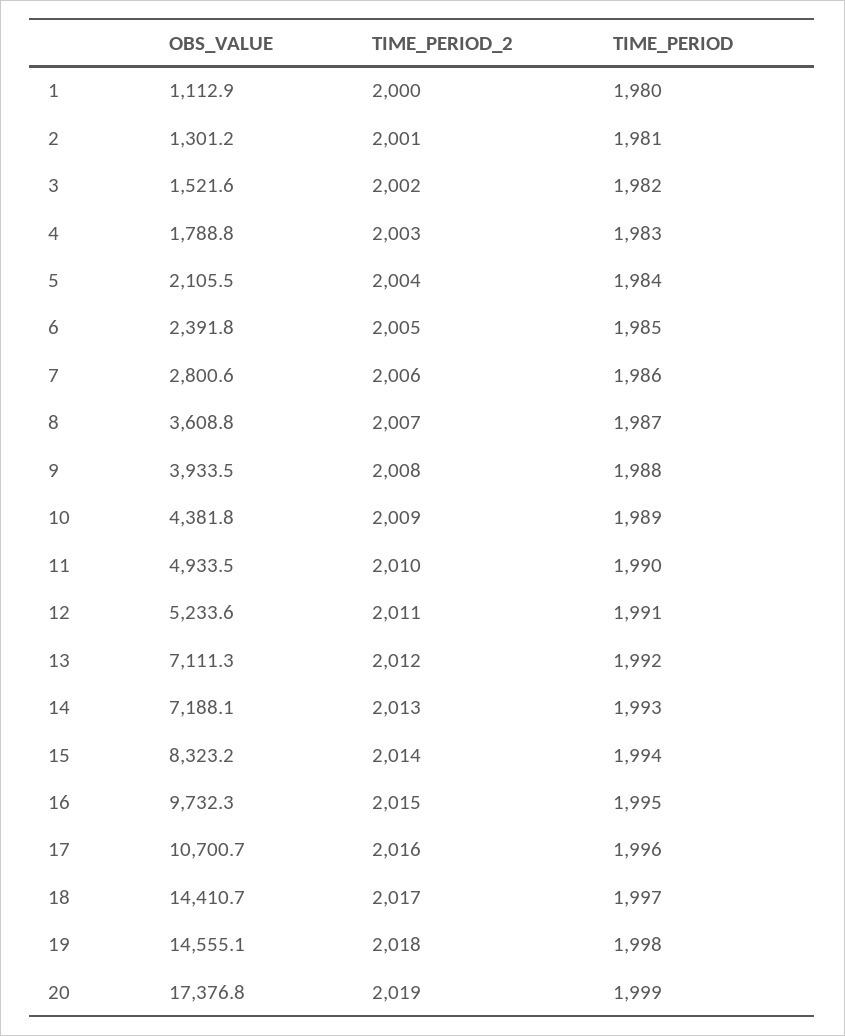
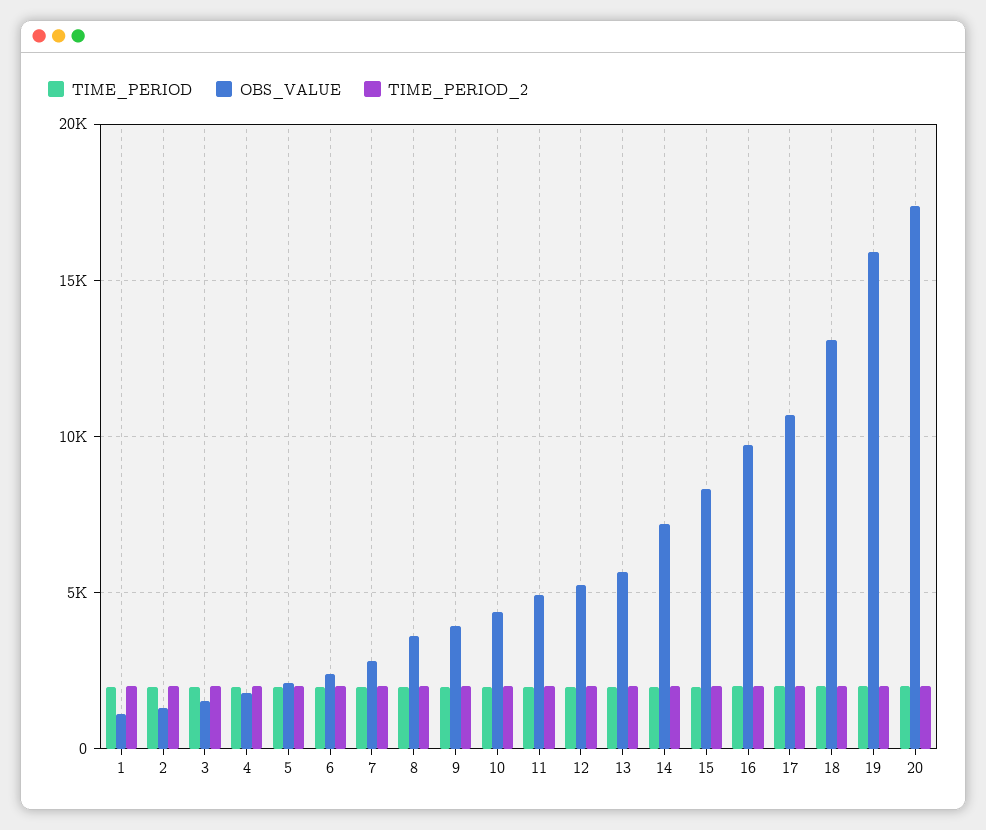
  {
    "OBS_VALUE": {
      "1": 1112.9,
      "2": 1301.2,
      "3": 1521.6,
      "4": 1788.8,
      "5": 2105.5,
      "6": 2391.8,
      "7": 2800.6,
      "8": 3608.8,
      "9": 3933.5,
      "10": 4381.8,
      "11": 4933.5,
      "12": 5233.6,
-     "13": 7111.3,
+     "13": 5500,
      "14": 7188.1,
      "15": 8323.2,
      "16": 9732.3,
      "17": 10700.7,
-     "18": 14410.7,
+     "18": 13000,
-     "19": 14555.1,
+     "19": 16000,
      "20": 17376.8
    },
    "TIME_PERIOD_2": {
      "1": 2000,
      "2": 2001,
      "3": 2002,
      "4": 2003,
      "5": 2004,
      "6": 2005,
      "7": 2006,
      "8": 2007,
      "9": 2008,
      "10": 2009,
      "11": 2010,
      "12": 2011,
      "13": 2012,
      "14": 2013,
      "15": 2014,
      "16": 2015,
      "17": 2016,
      "18": 2017,
      "19": 2018,
      "20": 2019
    },
    "TIME_PERIOD": {
      "1": 1980,
      "2": 1981,
      "3": 1982,
      "4": 1983,
      "5": 1984,
      "6": 1985,
      "7": 1986,
      "8": 1987,
      "9": 1988,
      "10": 1989,
      "11": 1990,
      "12": 1991,
      "13": 1992,
      "14": 1993,
      "15": 1994,
      "16": 1995,
      "17": 1996,
      "18": 1997,
      "19": 1998,
      "20": 1999
    }
  }

